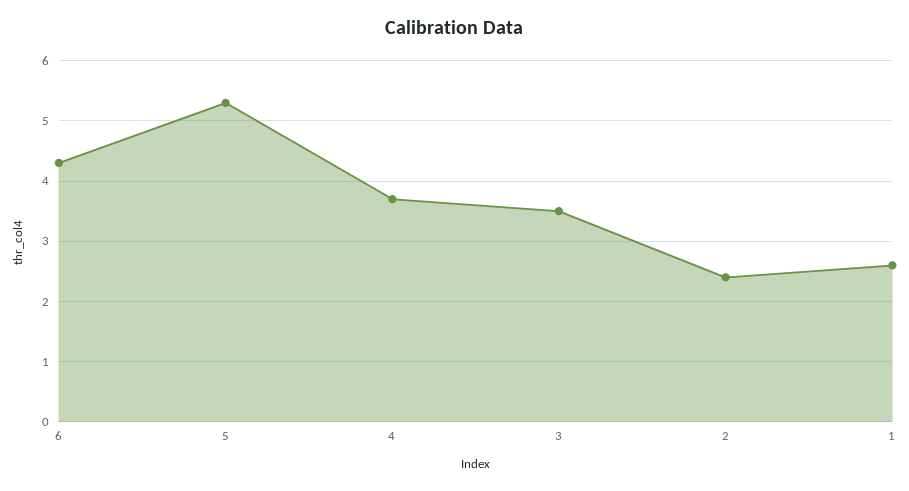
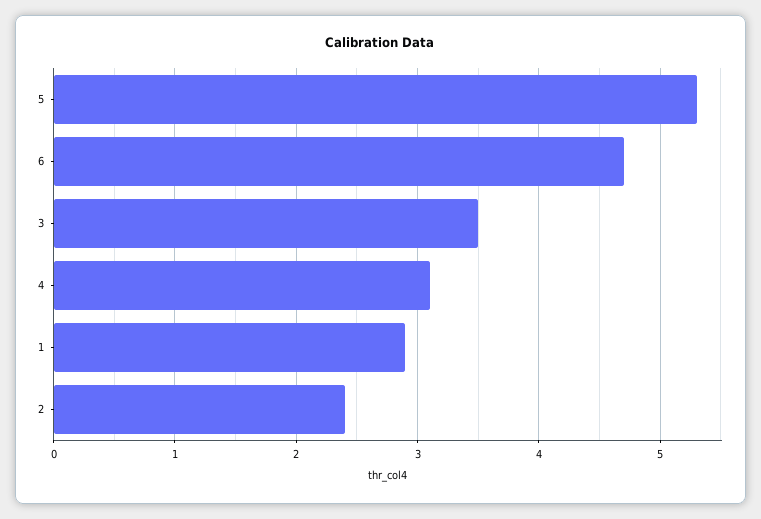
  {
-   "6": 4.3,
+   "6": 4.7,
    "5": 5.3,
-   "4": 3.7,
+   "4": 3.1,
    "3": 3.5,
    "2": 2.4,
-   "1": 2.6
+   "1": 2.9
  }

